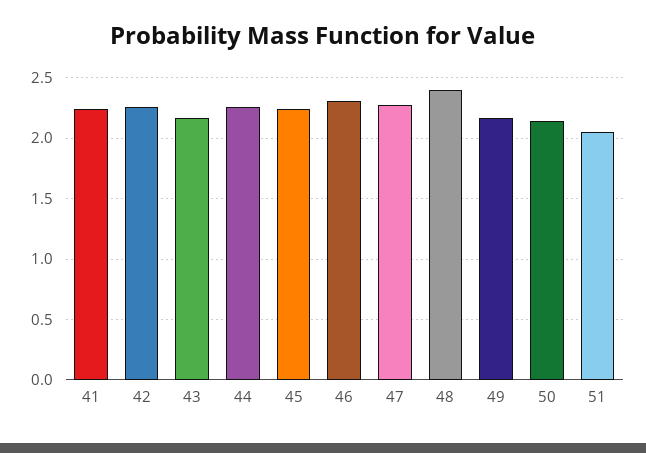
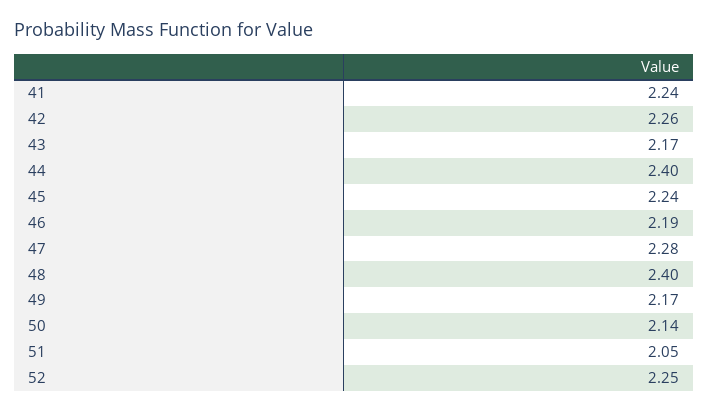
  {
    "41": 2.24,
    "42": 2.26,
    "43": 2.17,
-   "44": 2.25,
+   "44": 2.4,
    "45": 2.24,
-   "46": 2.3,
+   "46": 2.19,
    "47": 2.28,
    "48": 2.4,
    "49": 2.17,
    "50": 2.14,
-   "51": 2.05
+   "51": 2.05,
+   "52": 2.25
  }

